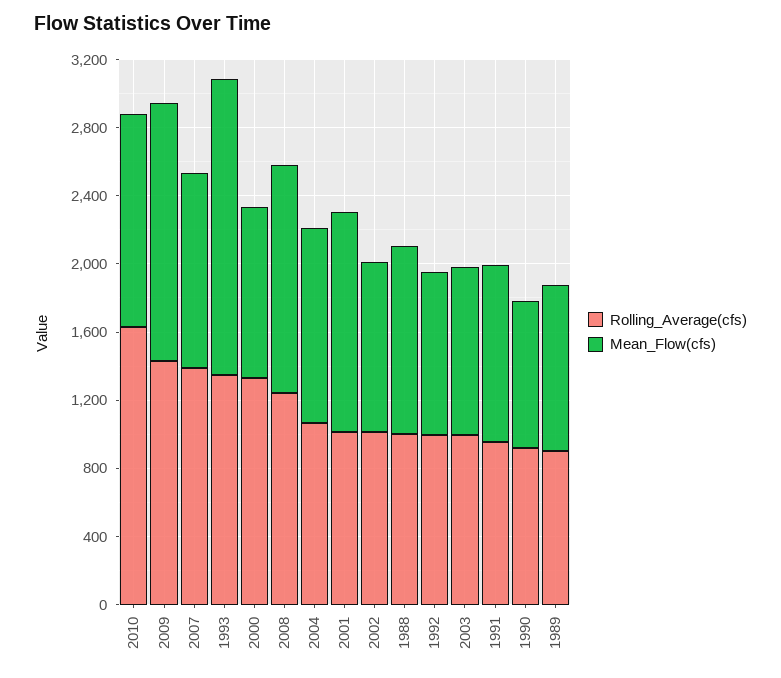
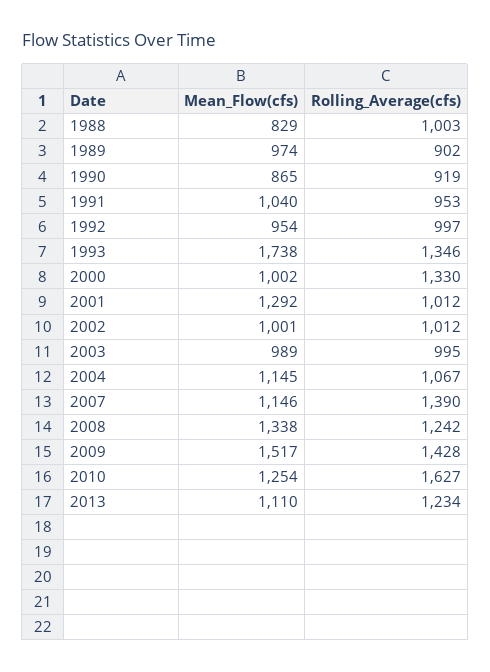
  {
    "Rolling_Average(cfs)": {
      "2010": 1627,
      "2009": 1428,
      "2007": 1390,
      "1993": 1346,
      "2000": 1330,
      "2008": 1242,
      "2004": 1067,
      "2001": 1012,
      "2002": 1012,
      "1988": 1003,
      "1992": 997,
      "2003": 995,
      "1991": 953,
      "1990": 919,
-     "1989": 902
+     "1989": 902,
+     "2013": 1234
    },
    "Mean_Flow(cfs)": {
      "2010": 1254,
      "2009": 1517,
      "2007": 1146,
      "1993": 1738,
      "2000": 1002,
      "2008": 1338,
      "2004": 1145,
      "2001": 1292,
      "2002": 1001,
-     "1988": 1100,
+     "1988": 829,
      "1992": 954,
      "2003": 989,
      "1991": 1040,
      "1990": 865,
-     "1989": 974
+     "1989": 974,
+     "2013": 1110
    }
  }

